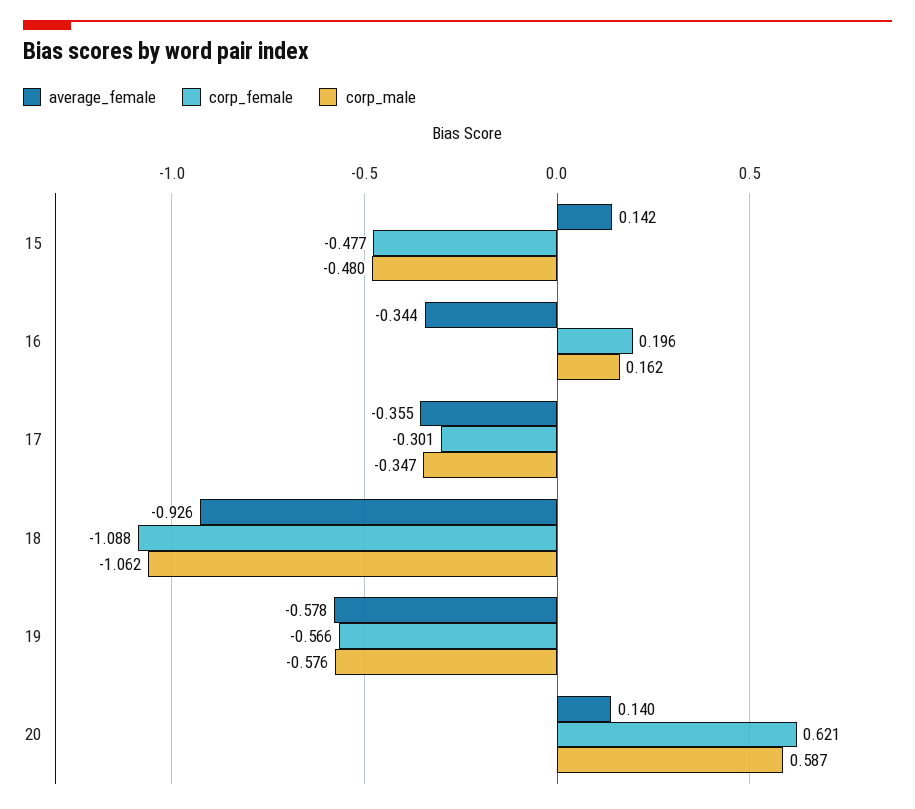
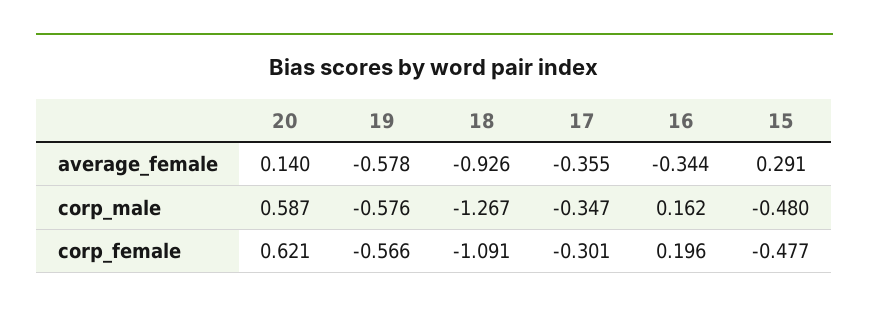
  {
    "average_female": {
-     "15": 0.142,
+     "15": 0.291,
      "16": -0.344,
      "17": -0.355,
      "18": -0.926,
      "19": -0.578,
      "20": 0.14
    },
    "corp_female": {
      "15": -0.477,
      "16": 0.196,
      "17": -0.301,
-     "18": -1.088,
+     "18": -1.091,
      "19": -0.566,
      "20": 0.621
    },
    "corp_male": {
      "15": -0.48,
      "16": 0.162,
      "17": -0.347,
-     "18": -1.062,
+     "18": -1.267,
      "19": -0.576,
      "20": 0.587
    }
  }

